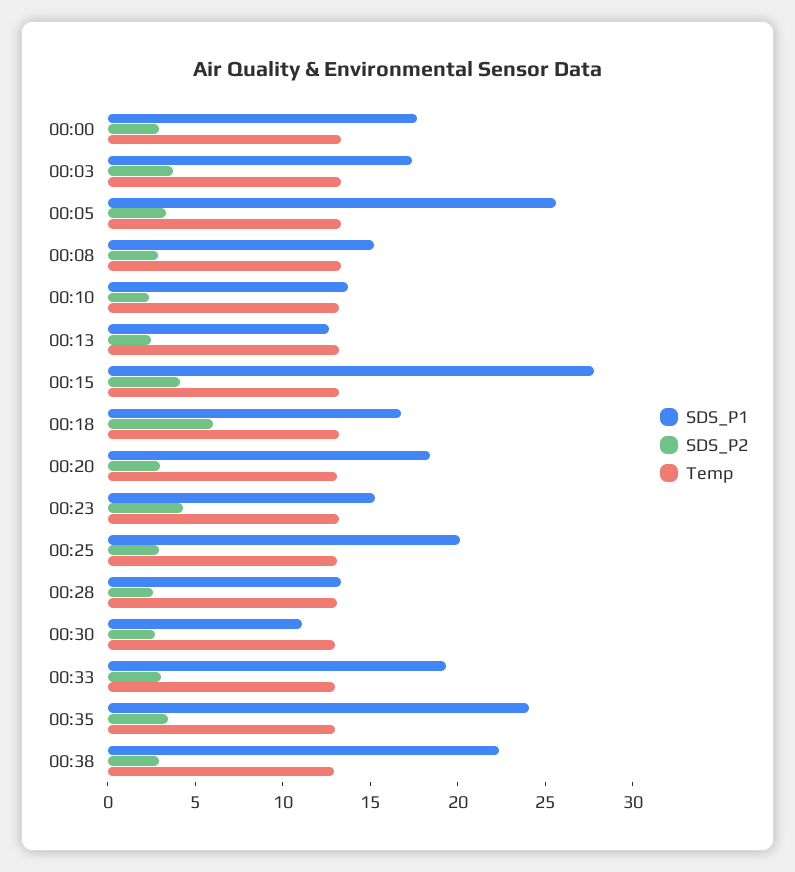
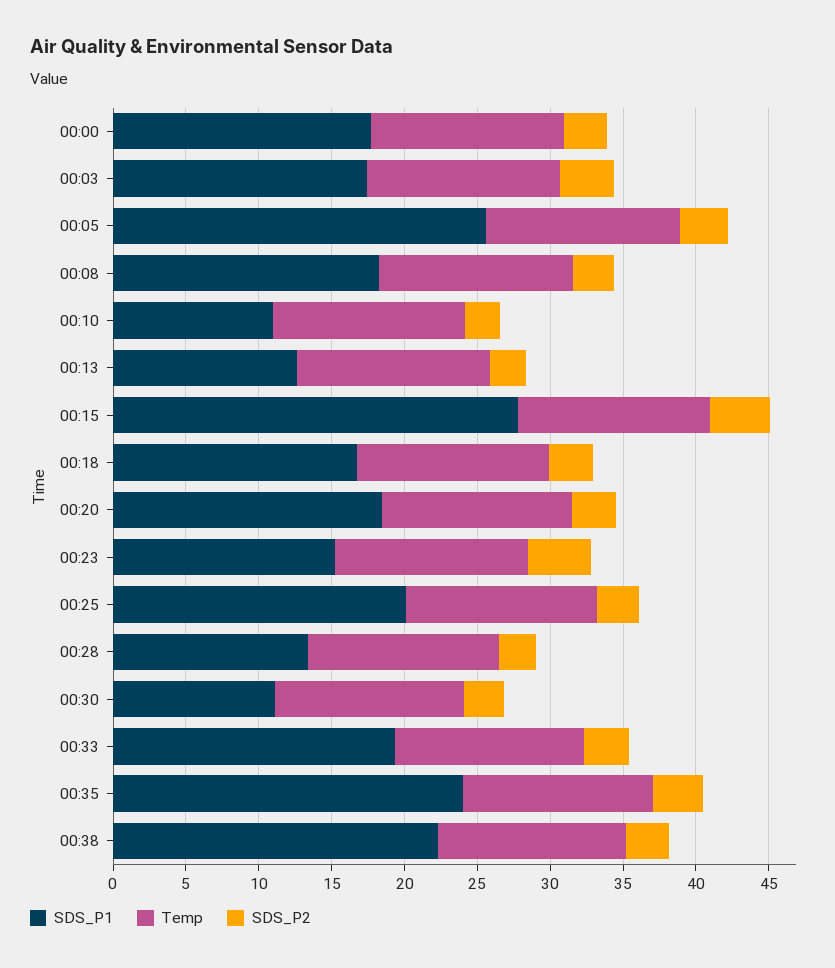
  {
    "SDS_P1": {
      "00:00": 18,
      "00:03": 17,
      "00:05": 26,
-     "00:08": 15,
+     "00:08": 18,
-     "00:10": 14,
+     "00:10": 11,
      "00:13": 13,
      "00:15": 28,
      "00:18": 17,
      "00:20": 18,
      "00:23": 15,
      "00:25": 20,
      "00:28": 13,
      "00:30": 11,
      "00:33": 19,
      "00:35": 24,
      "00:38": 22
    },
    "SDS_P2": {
      "00:00": 3,
      "00:03": 4,
      "00:05": 3,
      "00:08": 3,
      "00:10": 2,
      "00:13": 2,
      "00:15": 4,
-     "00:18": 6,
+     "00:18": 3,
      "00:20": 3,
      "00:23": 4,
      "00:25": 3,
      "00:28": 3,
      "00:30": 3,
      "00:33": 3,
      "00:35": 3,
      "00:38": 3
    },
    "Temp": {
      "00:00": 13,
      "00:03": 13,
      "00:05": 13,
      "00:08": 13,
      "00:10": 13,
      "00:13": 13,
      "00:15": 13,
      "00:18": 13,
      "00:20": 13,
      "00:23": 13,
      "00:25": 13,
      "00:28": 13,
      "00:30": 13,
      "00:33": 13,
      "00:35": 13,
      "00:38": 13
    }
  }

